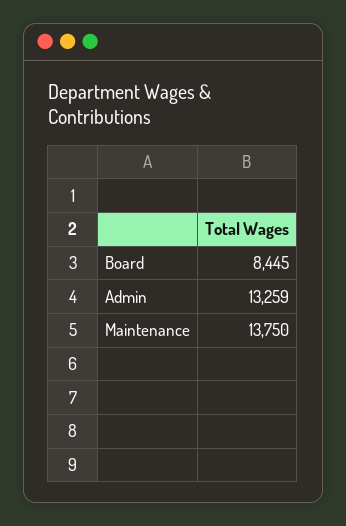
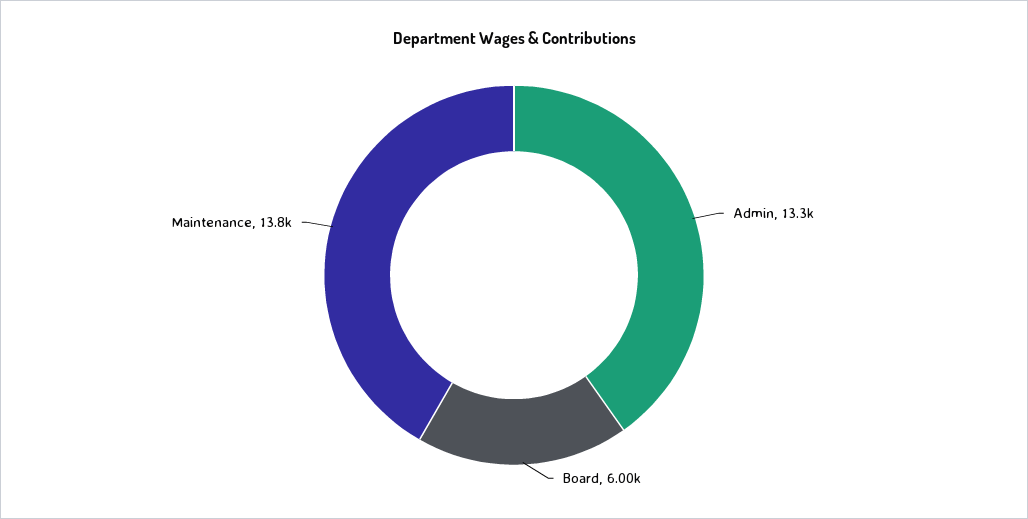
  {
-   "Board": 8445,
+   "Board": 6000,
    "Admin": 13259,
    "Maintenance": 13750
  }

